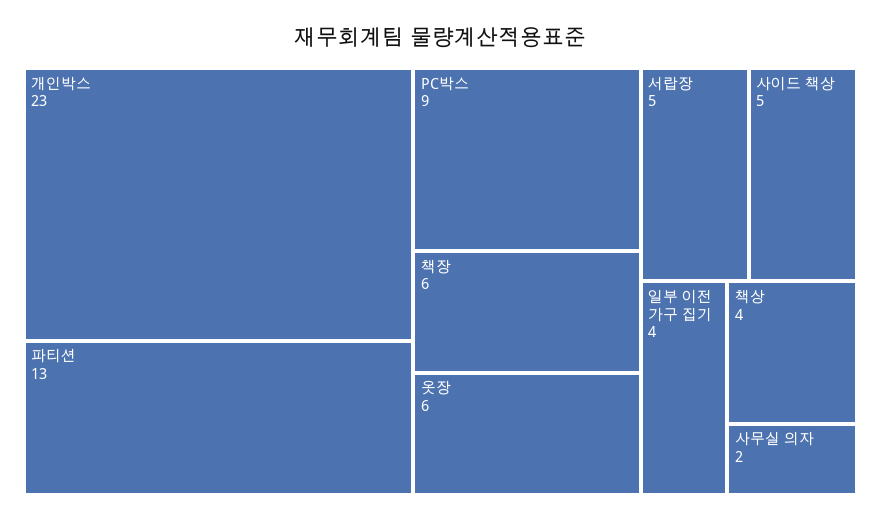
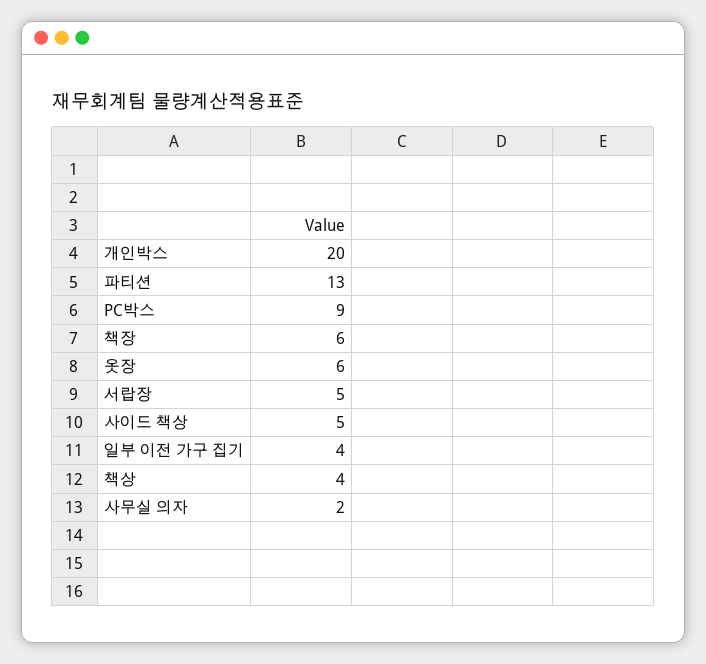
  {
-   "개인박스": 23,
+   "개인박스": 20,
    "파티션": 13,
    "PC박스": 9,
    "책장": 6,
    "옷장": 6,
    "서랍장": 5,
    "사이드 책상": 5,
    "일부 이전 가구 집기": 4,
    "책상": 4,
    "사무실 의자": 2
  }

